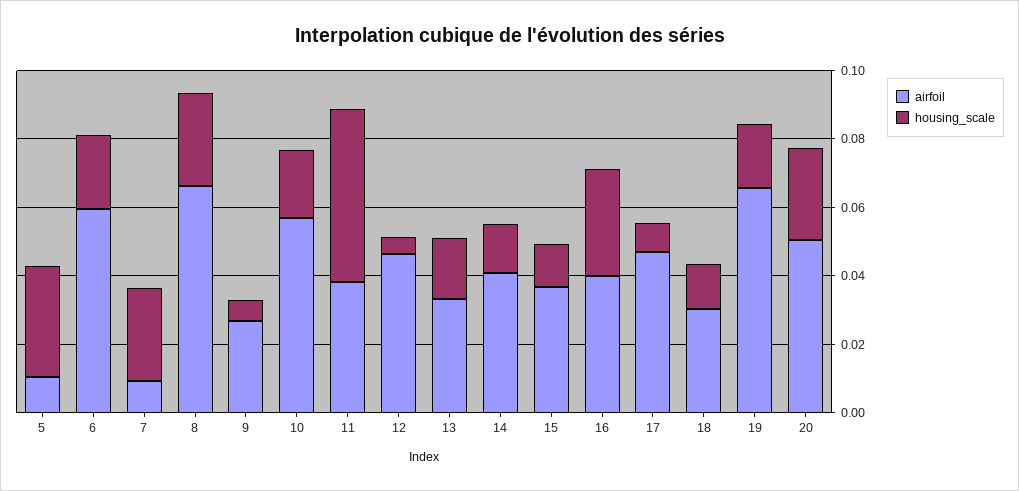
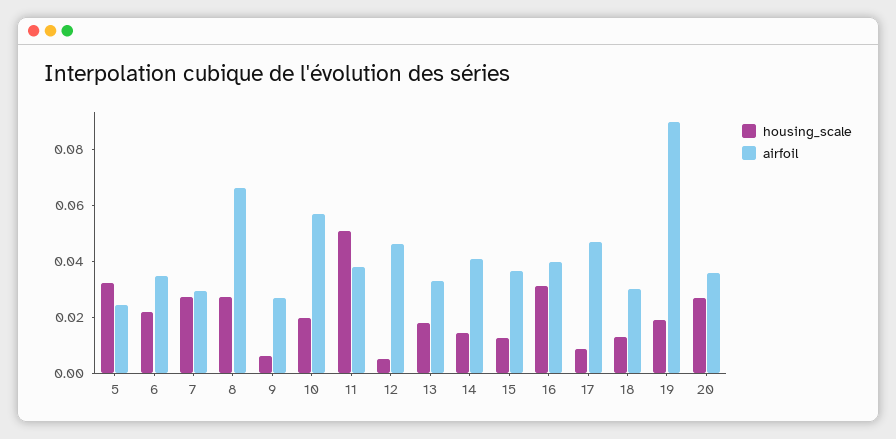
  {
    "airfoil": {
-     "5": 0.01,
+     "5": 0.025,
-     "6": 0.06,
+     "6": 0.035,
-     "7": 0.01,
+     "7": 0.03,
      "8": 0.065,
      "9": 0.025,
      "10": 0.055,
      "11": 0.04,
      "12": 0.045,
      "13": 0.035,
      "14": 0.04,
      "15": 0.035,
      "16": 0.04,
      "17": 0.045,
      "18": 0.03,
-     "19": 0.065,
+     "19": 0.09,
-     "20": 0.05
+     "20": 0.035
    },
    "housing_scale": {
      "5": 0.03,
      "6": 0.02,
      "7": 0.025,
      "8": 0.025,
      "9": 0.005,
      "10": 0.02,
      "11": 0.05,
      "12": 0.005,
      "13": 0.02,
      "14": 0.015,
      "15": 0.015,
      "16": 0.03,
      "17": 0.01,
      "18": 0.015,
      "19": 0.02,
      "20": 0.025
    }
  }

